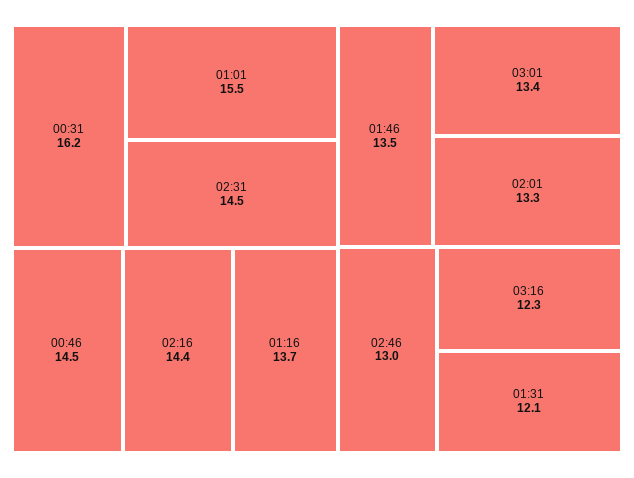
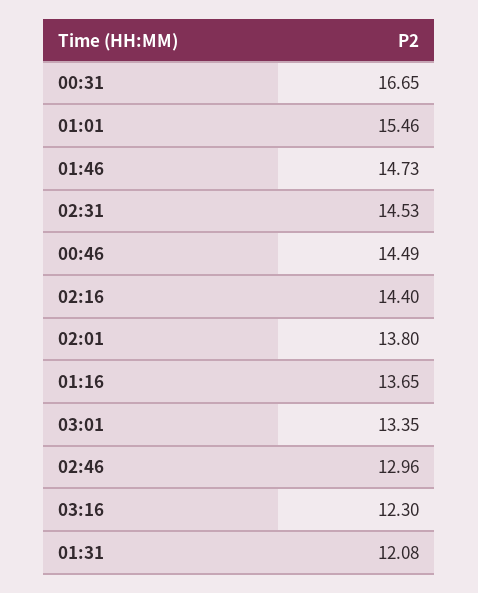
  {
-   "00:31": 16.2,
+   "00:31": 16.65,
    "01:01": 15.46,
    "02:31": 14.53,
    "00:46": 14.49,
    "02:16": 14.4,
    "01:16": 13.65,
-   "01:46": 13.5,
+   "01:46": 14.73,
    "03:01": 13.35,
-   "02:01": 13.3,
+   "02:01": 13.8,
    "02:46": 12.96,
    "03:16": 12.3,
    "01:31": 12.08
  }

